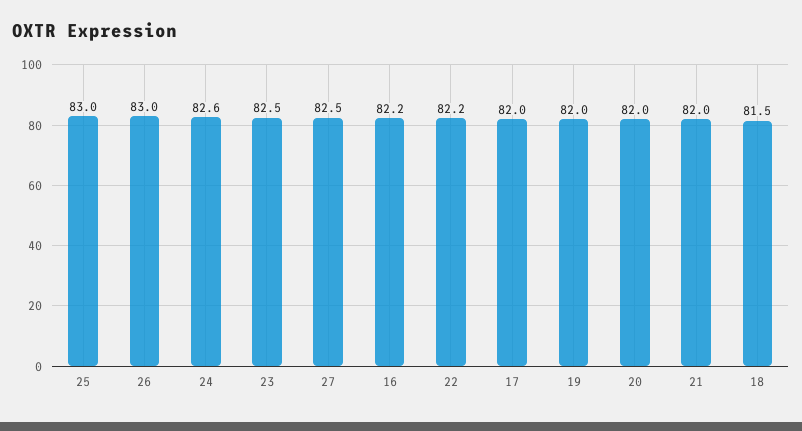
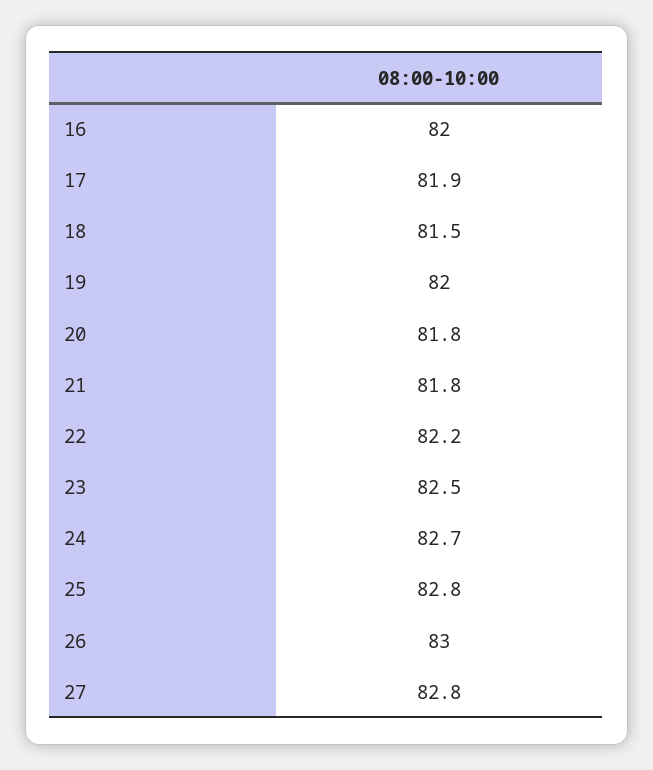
  {
-   "25": 83,
+   "25": 82.8,
    "26": 83,
-   "24": 82.6,
+   "24": 82.7,
    "23": 82.5,
-   "27": 82.5,
+   "27": 82.8,
-   "16": 82.2,
+   "16": 82,
    "22": 82.2,
-   "17": 82,
+   "17": 81.9,
    "19": 82,
-   "20": 82,
+   "20": 81.8,
-   "21": 82,
+   "21": 81.8,
    "18": 81.5
  }

